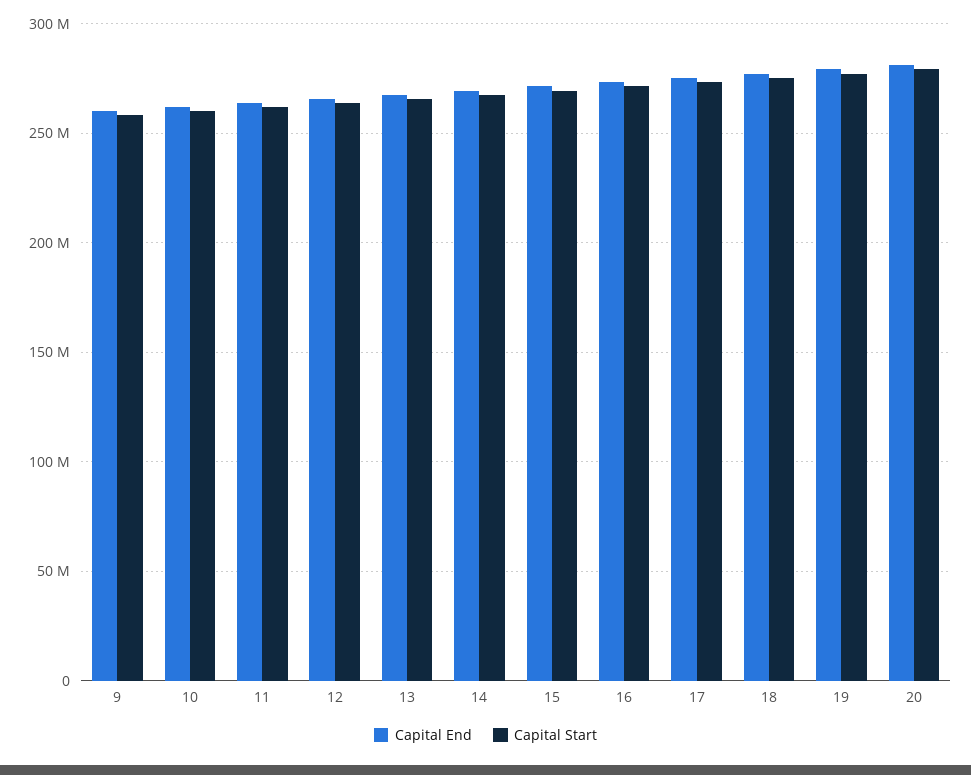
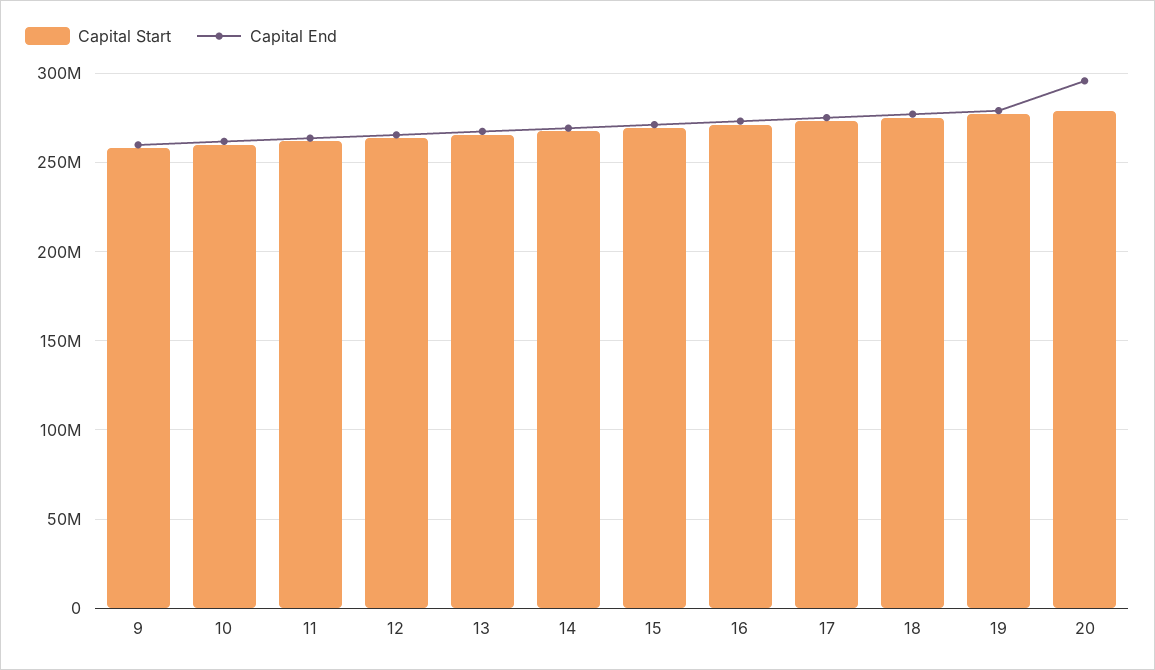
  {
    "Capital End": {
      "9": 260000000,
      "10": 260000000,
      "11": 265000000,
      "12": 265000000,
      "13": 270000000,
      "14": 270000000,
      "15": 270000000,
      "16": 275000000,
      "17": 275000000,
      "18": 275000000,
      "19": 280000000,
-     "20": 280000000
+     "20": 295000000
    },
    "Capital Start": {
      "9": 260000000,
      "10": 260000000,
      "11": 260000000,
      "12": 265000000,
      "13": 265000000,
      "14": 270000000,
      "15": 270000000,
      "16": 270000000,
      "17": 275000000,
      "18": 275000000,
      "19": 275000000,
      "20": 280000000
    }
  }

